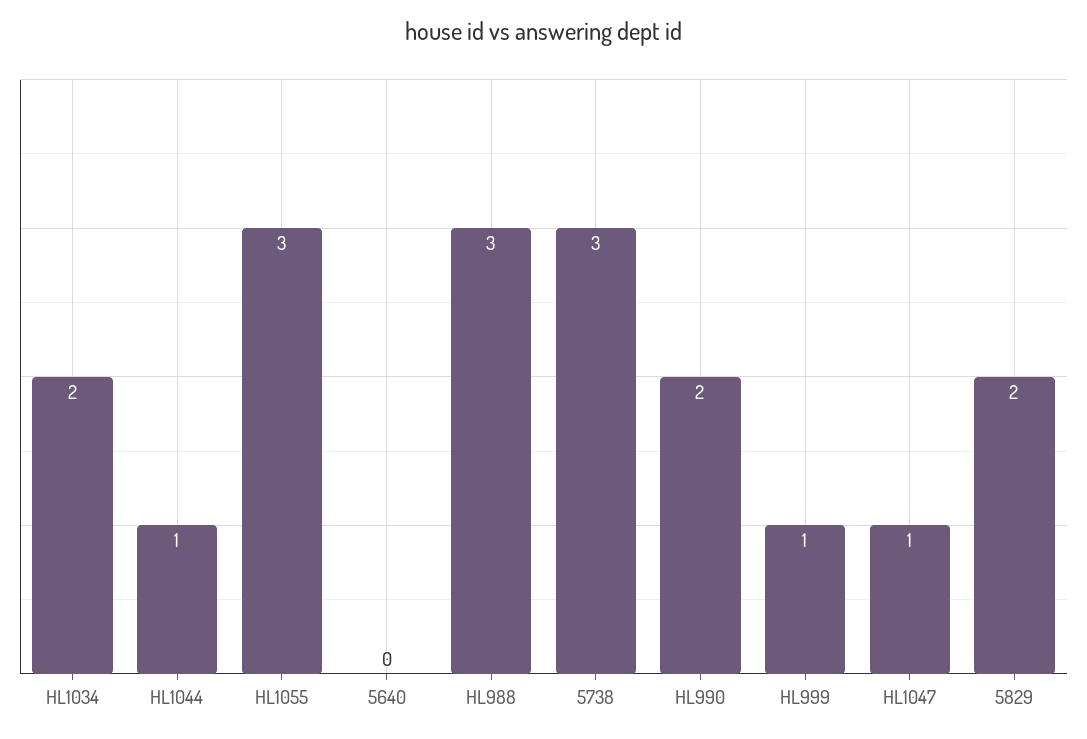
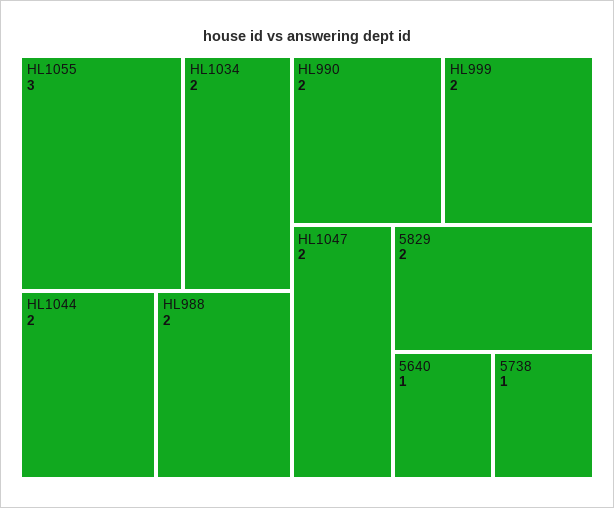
  {
    "HL1034": 2,
-   "HL1044": 1,
+   "HL1044": 2,
    "HL1055": 3,
-   "5640": 0,
+   "5640": 1,
-   "HL988": 3,
+   "HL988": 2,
-   "5738": 3,
+   "5738": 1,
    "HL990": 2,
-   "HL999": 1,
+   "HL999": 2,
-   "HL1047": 1,
+   "HL1047": 2,
    "5829": 2
  }

